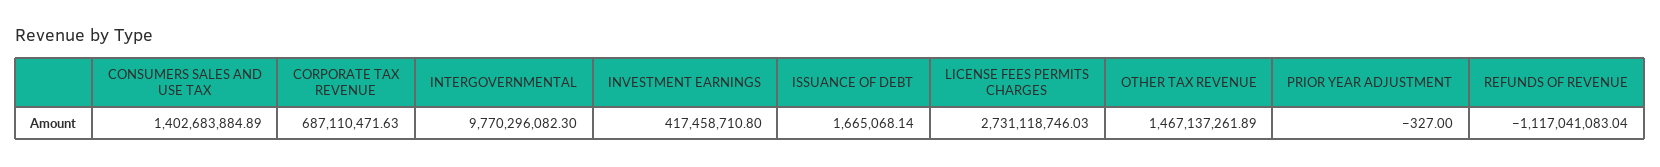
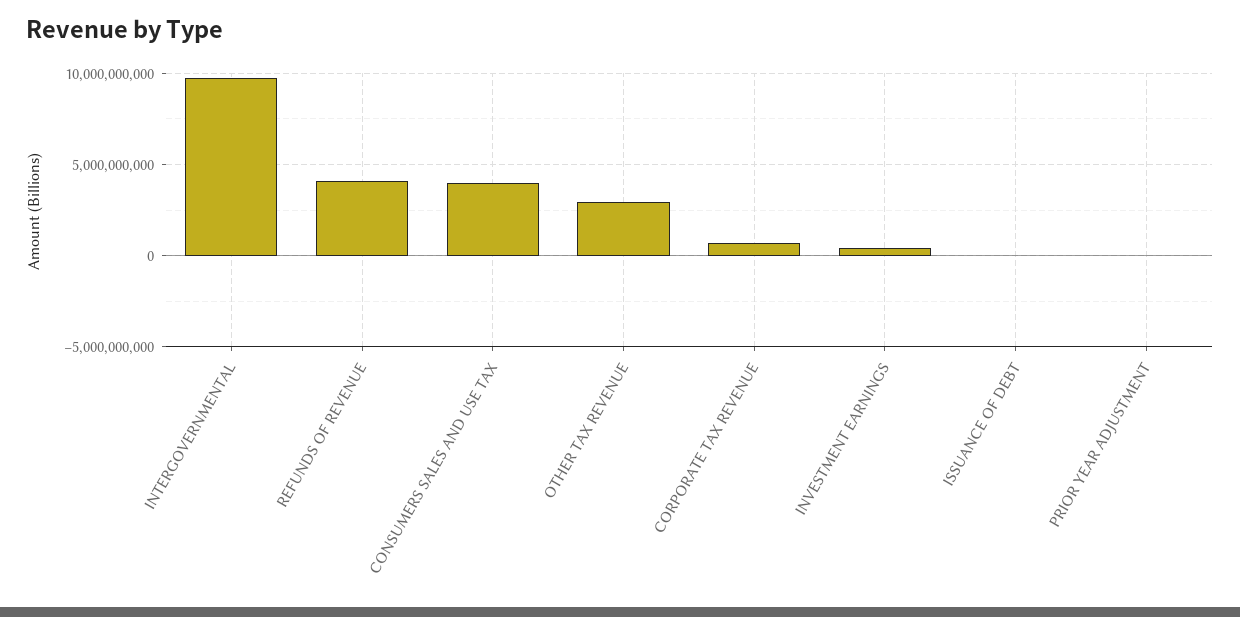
  {
-   "CONSUMERS SALES AND USE TAX": 1402683884.89,
+   "CONSUMERS SALES AND USE TAX": 4000000000,
    "CORPORATE TAX REVENUE": 687110471.63,
    "INTERGOVERNMENTAL": 9770296082.3,
    "INVESTMENT EARNINGS": 417458710.8,
    "ISSUANCE OF DEBT": 1665068.14,
-   "LICENSE FEES PERMITS CHARGES": 2731118746.03,
-   "OTHER TAX REVENUE": 1467137261.89,
+   "OTHER TAX REVENUE": 3000000000,
    "PRIOR YEAR ADJUSTMENT": -327,
-   "REFUNDS OF REVENUE": -1117041083.04
+   "REFUNDS OF REVENUE": 4000000000
  }

